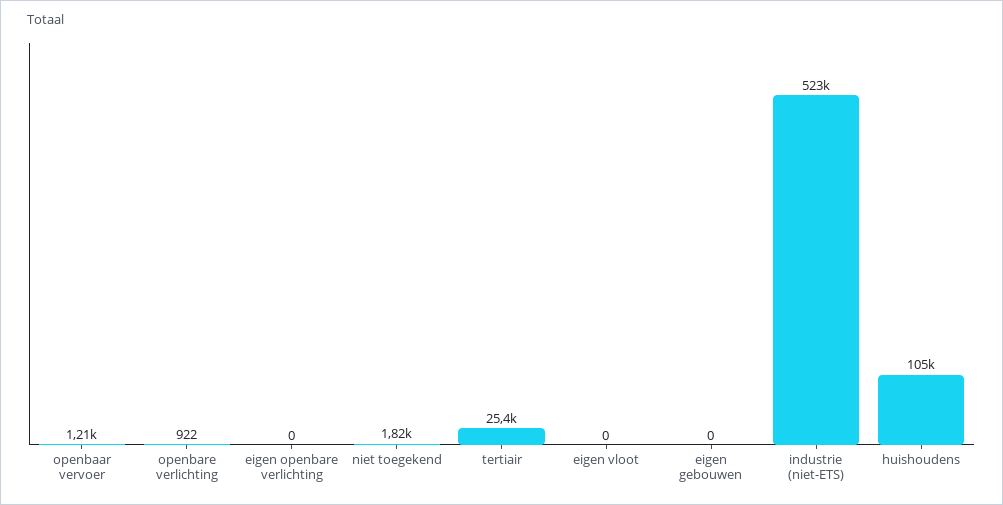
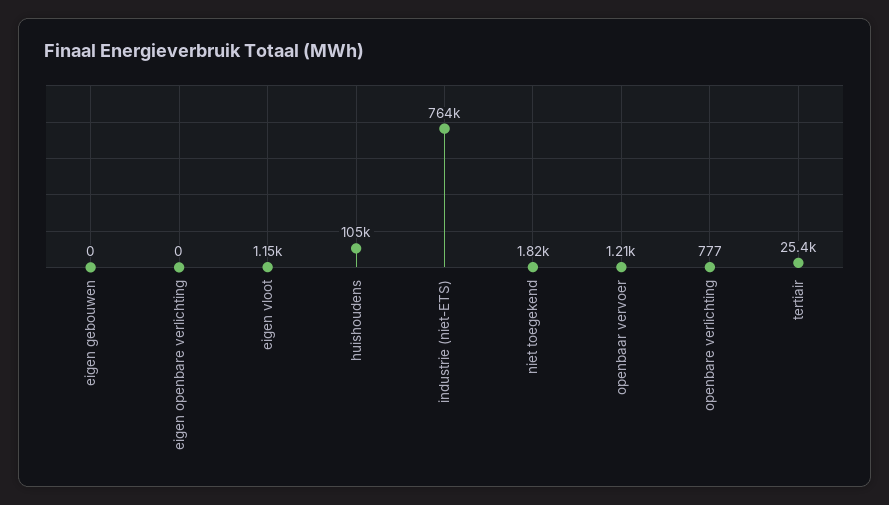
  {
    "openbaar vervoer": 1210,
-   "openbare verlichting": 922,
+   "openbare verlichting": 777,
    "eigen openbare verlichting": 0,
    "niet toegekend": 1820,
    "tertiair": 25400,
-   "eigen vloot": 0,
+   "eigen vloot": 1150,
    "eigen gebouwen": 0,
-   "industrie (niet-ETS)": 523000,
+   "industrie (niet-ETS)": 764000,
    "huishoudens": 105000
  }

